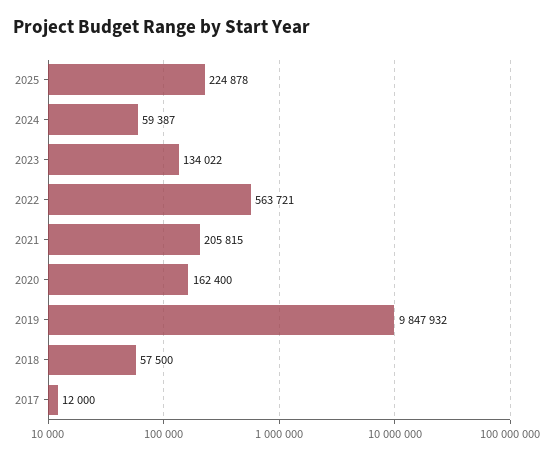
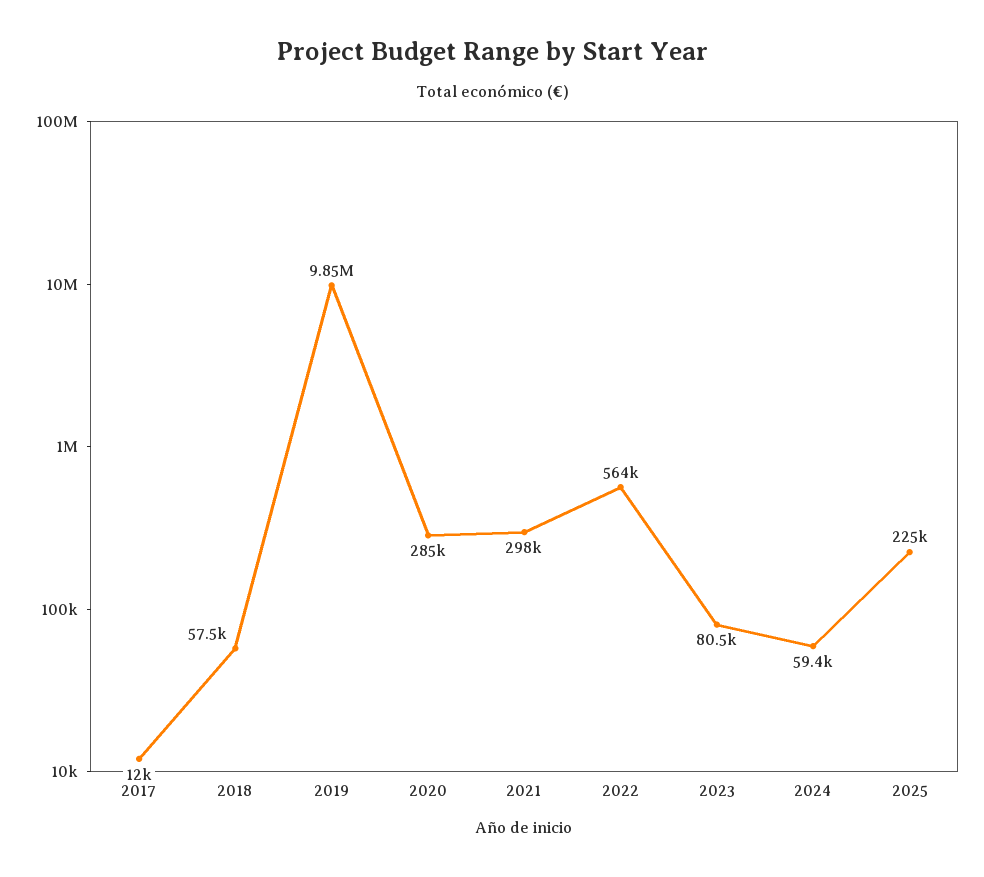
  {
    "2025": 224878,
    "2024": 59387,
-   "2023": 134022,
+   "2023": 80500,
    "2022": 563721,
-   "2021": 205815,
+   "2021": 298000,
-   "2020": 162400,
+   "2020": 285000,
    "2019": 9847932,
    "2018": 57500,
    "2017": 12000
  }

